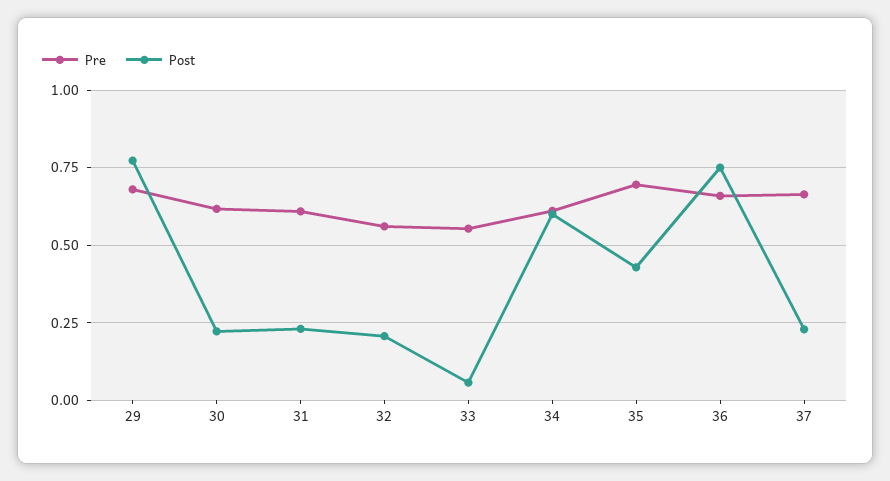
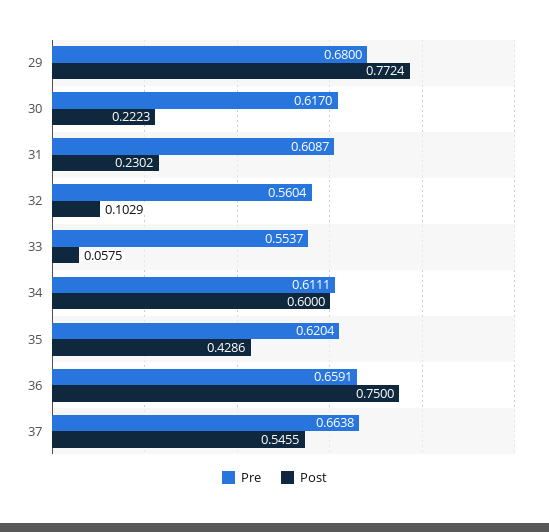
  {
    "Pre": {
      "29": 0.68,
      "30": 0.617,
      "31": 0.6087,
      "32": 0.5604,
      "33": 0.5537,
      "34": 0.6111,
-     "35": 0.7,
+     "35": 0.6204,
      "36": 0.6591,
      "37": 0.6638
    },
    "Post": {
      "29": 0.7724,
      "30": 0.2223,
      "31": 0.2302,
-     "32": 0.2,
+     "32": 0.1029,
      "33": 0.0575,
      "34": 0.6,
      "35": 0.4286,
      "36": 0.75,
-     "37": 0.225
+     "37": 0.5455
    }
  }

